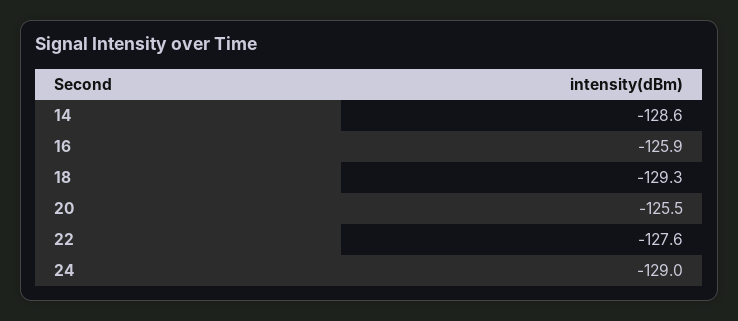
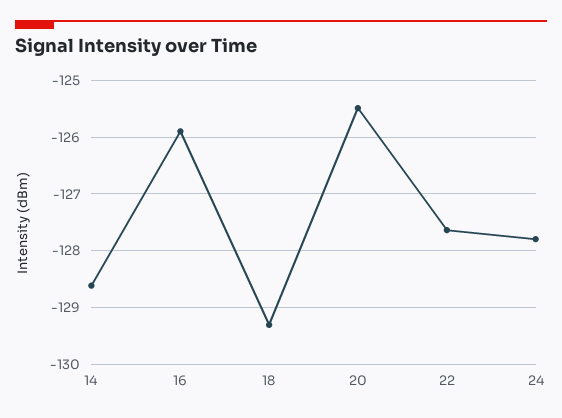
  {
    "14": -128.6,
    "16": -125.9,
    "18": -129.3,
    "20": -125.5,
    "22": -127.6,
-   "24": -129
+   "24": -127.8
  }

